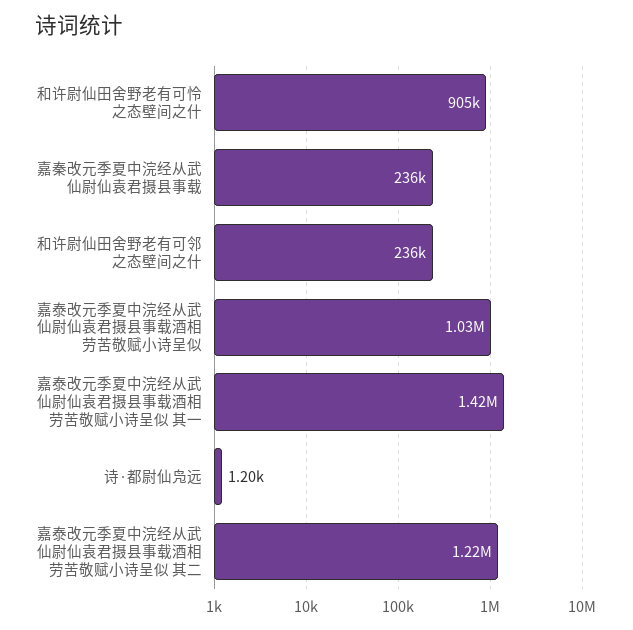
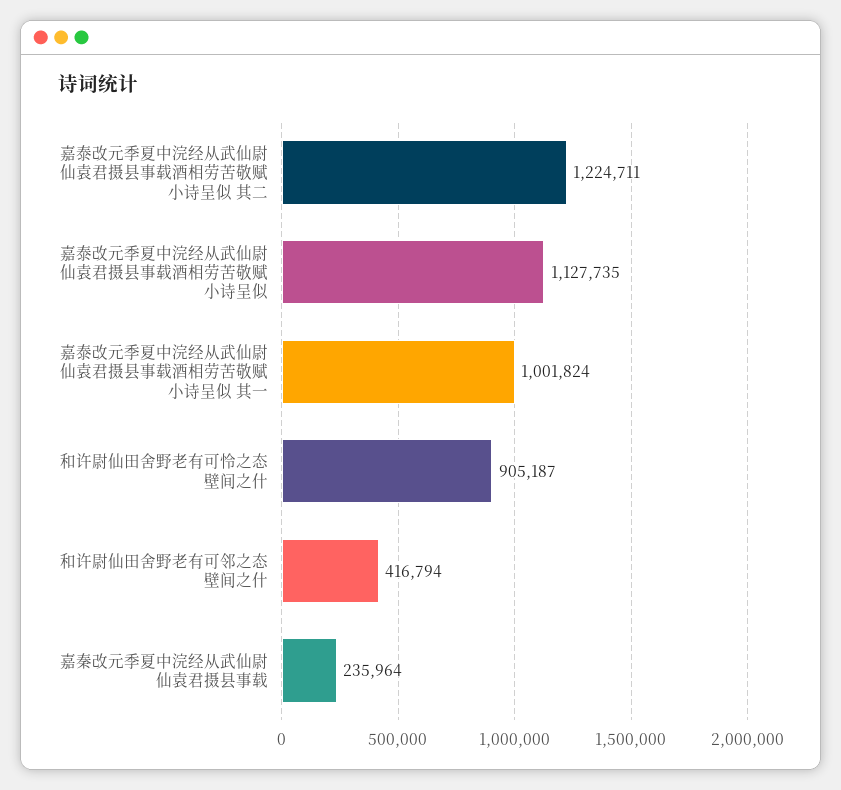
  {
    "和许尉仙田舍野老有可怜之态壁间之什": 905187,
    "嘉秦改元季夏中浣经从武仙尉仙袁君摄县事载": 235964,
-   "和许尉仙田舍野老有可邻之态壁间之什": 236000,
+   "和许尉仙田舍野老有可邻之态壁间之什": 416794,
-   "嘉泰改元季夏中浣经从武仙尉仙袁君摄县事载酒相劳苦敬赋小诗呈似": 1030000,
+   "嘉泰改元季夏中浣经从武仙尉仙袁君摄县事载酒相劳苦敬赋小诗呈似": 1127735,
-   "嘉泰改元季夏中浣经从武仙尉仙袁君摄县事载酒相劳苦敬赋小诗呈似 其一": 1420000,
+   "嘉泰改元季夏中浣经从武仙尉仙袁君摄县事载酒相劳苦敬赋小诗呈似 其一": 1001824,
-   "诗·都尉仙凫远": 1200,
    "嘉泰改元季夏中浣经从武仙尉仙袁君摄县事载酒相劳苦敬赋小诗呈似 其二": 1224711
  }

